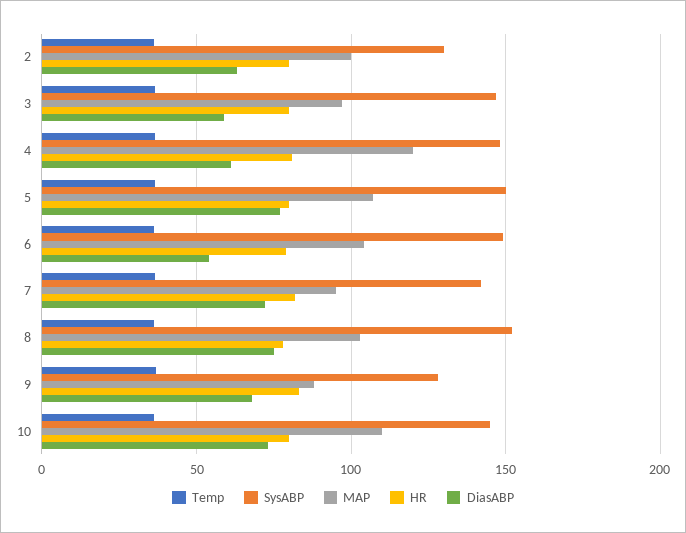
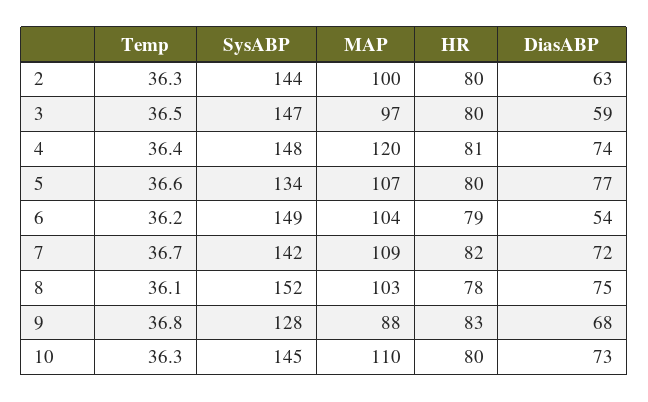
  {
    "Temp": {
      "2": 36.3,
      "3": 36.5,
      "4": 36.4,
      "5": 36.6,
      "6": 36.2,
      "7": 36.7,
      "8": 36.1,
      "9": 36.8,
      "10": 36.3
    },
    "SysABP": {
-     "2": 130,
+     "2": 144,
      "3": 147,
      "4": 148,
-     "5": 150,
+     "5": 134,
      "6": 149,
      "7": 142,
      "8": 152,
      "9": 128,
      "10": 145
    },
    "MAP": {
      "2": 100,
      "3": 97,
      "4": 120,
      "5": 107,
      "6": 104,
-     "7": 95,
+     "7": 109,
      "8": 103,
      "9": 88,
      "10": 110
    },
    "HR": {
      "2": 80,
      "3": 80,
      "4": 81,
      "5": 80,
      "6": 79,
      "7": 82,
      "8": 78,
      "9": 83,
      "10": 80
    },
    "DiasABP": {
      "2": 63,
      "3": 59,
-     "4": 60,
+     "4": 74,
      "5": 77,
      "6": 54,
      "7": 72,
      "8": 75,
      "9": 68,
      "10": 73
    }
  }

